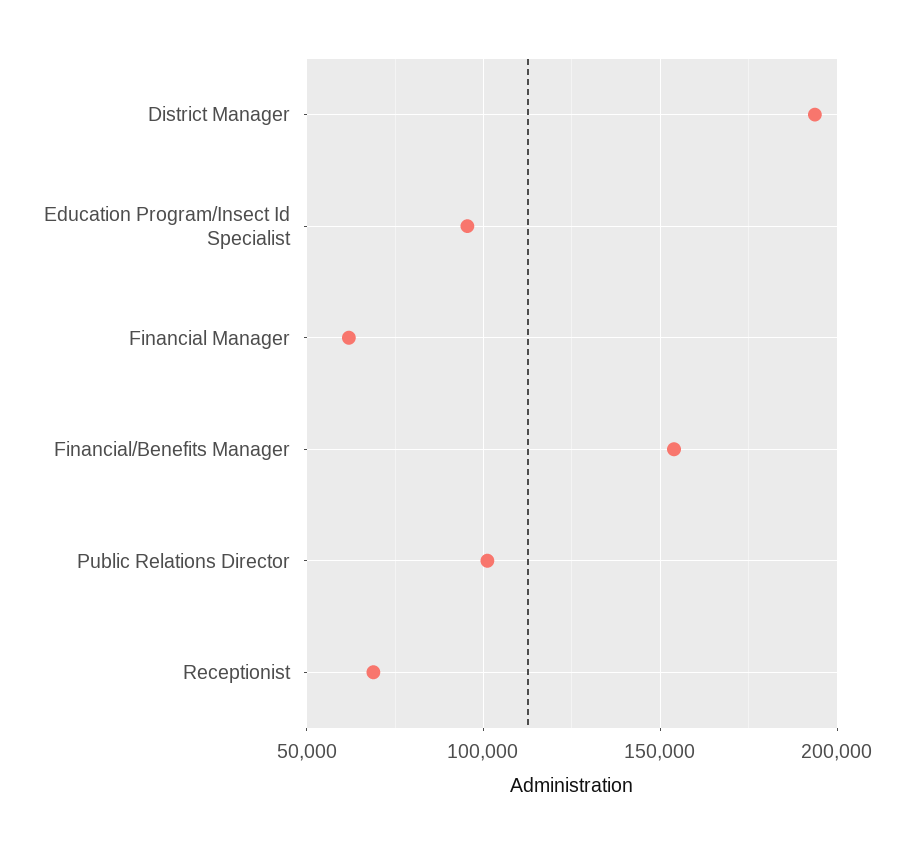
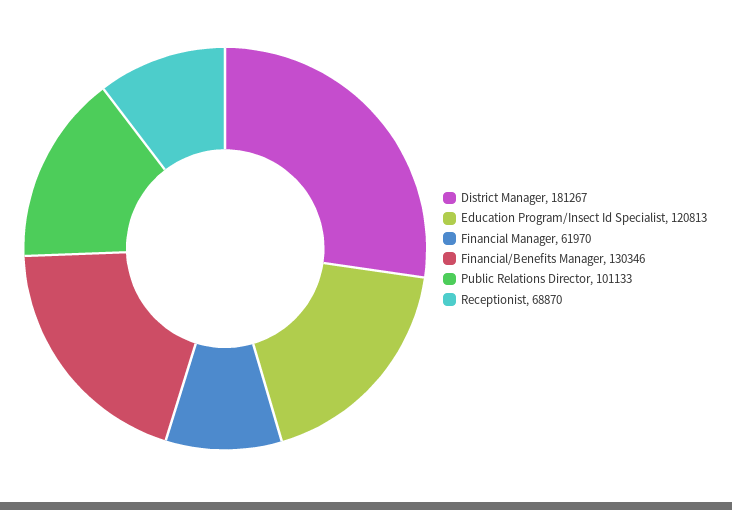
  {
-   "District Manager": 195000,
+   "District Manager": 181267,
-   "Education Program/Insect Id Specialist": 95000,
+   "Education Program/Insect Id Specialist": 120813,
    "Financial Manager": 61970,
-   "Financial/Benefits Manager": 155000,
+   "Financial/Benefits Manager": 130346,
    "Public Relations Director": 101133,
    "Receptionist": 68870
  }

